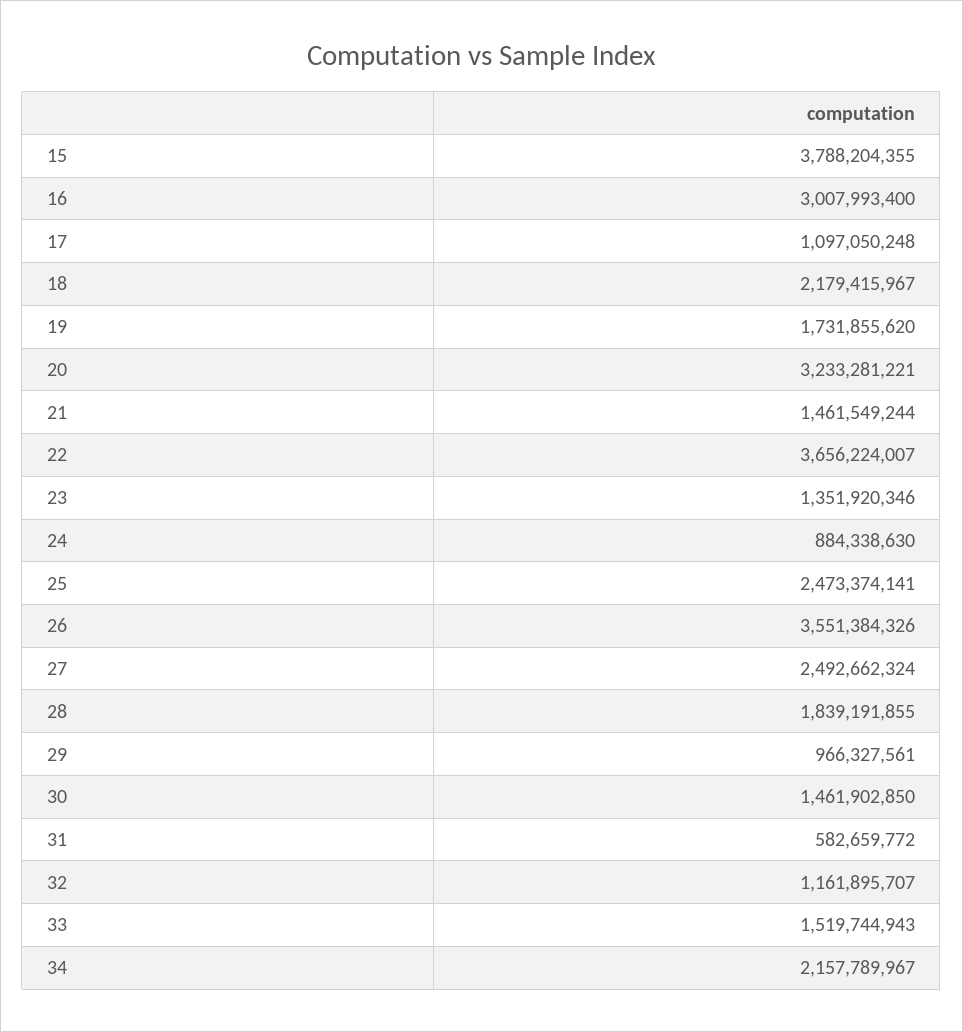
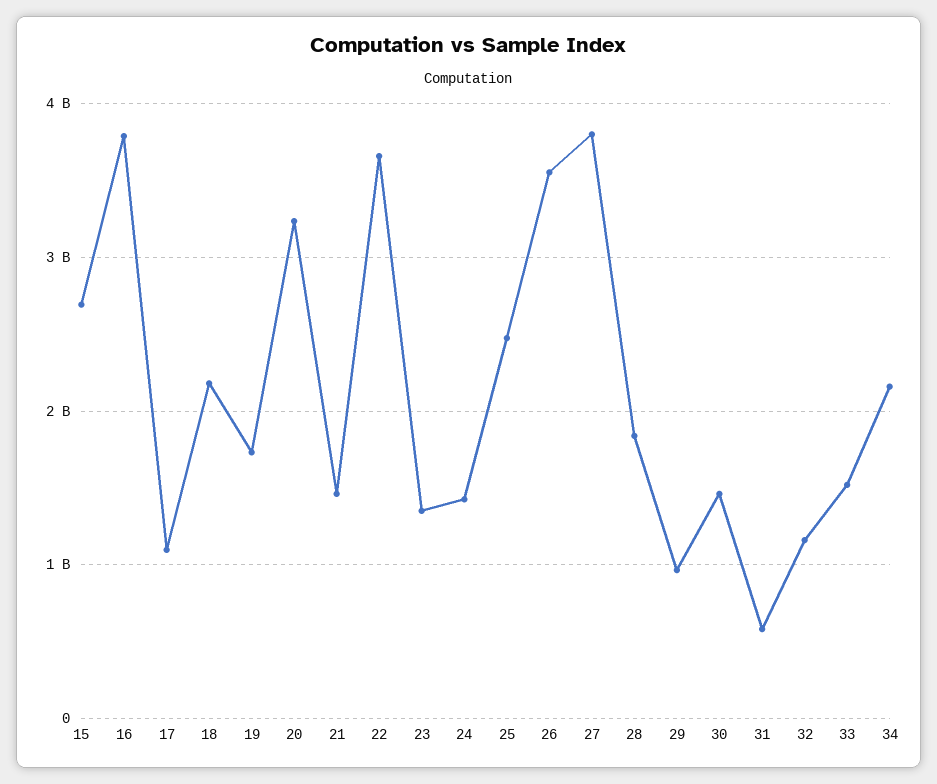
  {
-   "15": 3788204355,
+   "15": 2700000000,
-   "16": 3007993400,
+   "16": 3800000000,
    "17": 1097050248,
    "18": 2179415967,
    "19": 1731855620,
    "20": 3233281221,
    "21": 1461549244,
    "22": 3656224007,
    "23": 1351920346,
-   "24": 884338630,
+   "24": 1400000000,
    "25": 2473374141,
    "26": 3551384326,
-   "27": 2492662324,
+   "27": 3800000000,
    "28": 1839191855,
    "29": 966327561,
    "30": 1461902850,
    "31": 582659772,
    "32": 1161895707,
    "33": 1519744943,
    "34": 2157789967
  }

